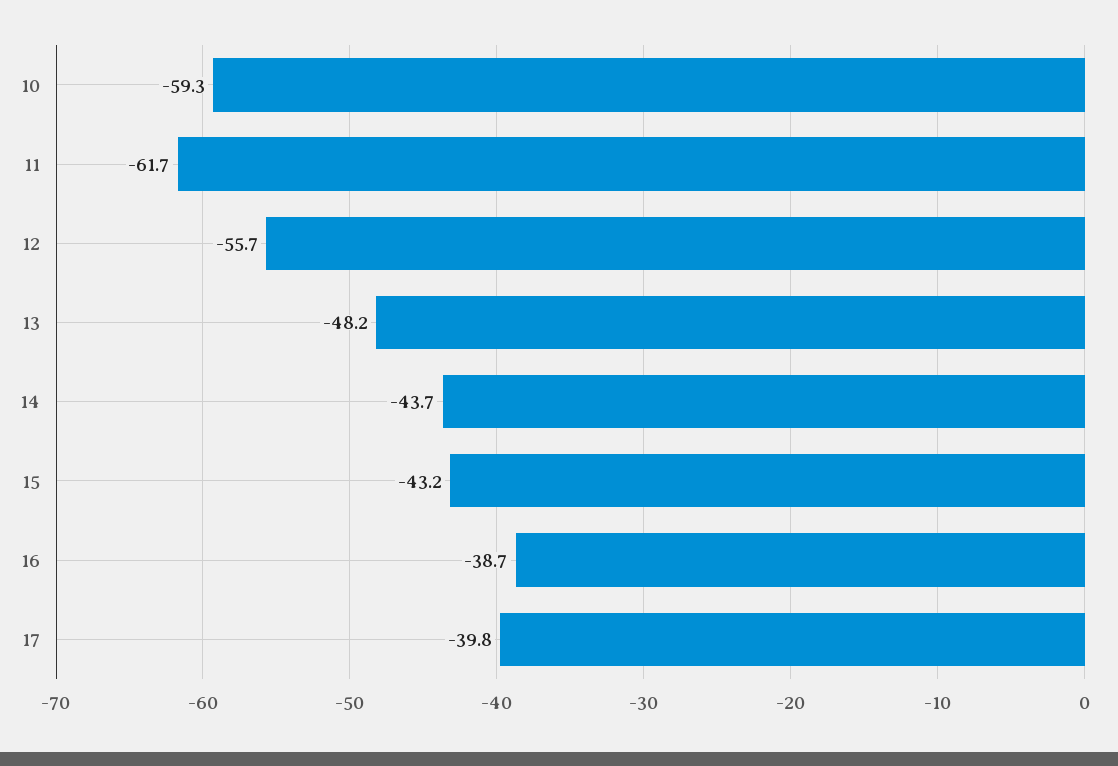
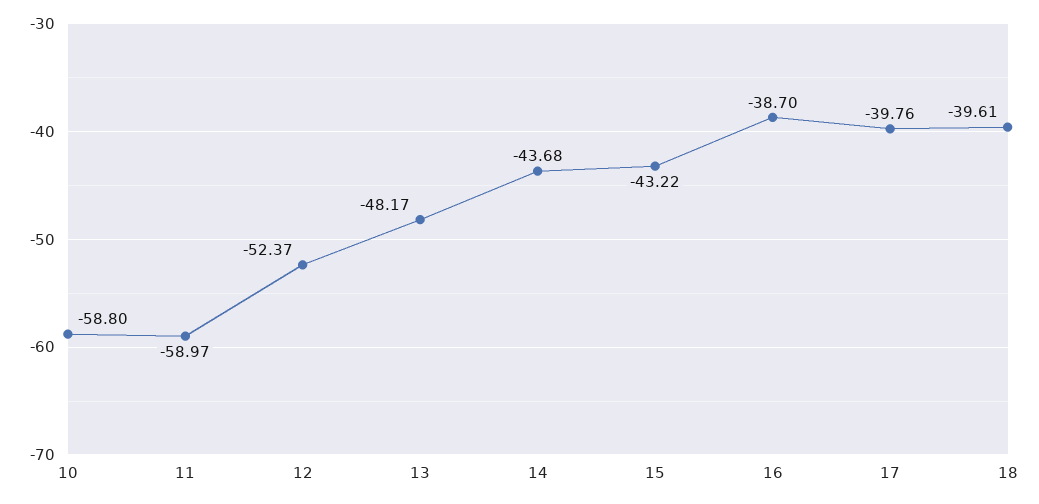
  {
-   "10": -59.3,
+   "10": -58.8,
-   "11": -61.7,
+   "11": -58.97,
-   "12": -55.7,
+   "12": -52.37,
    "13": -48.17,
    "14": -43.68,
    "15": -43.22,
    "16": -38.7,
-   "17": -39.76
+   "17": -39.76,
+   "18": -39.61
  }

